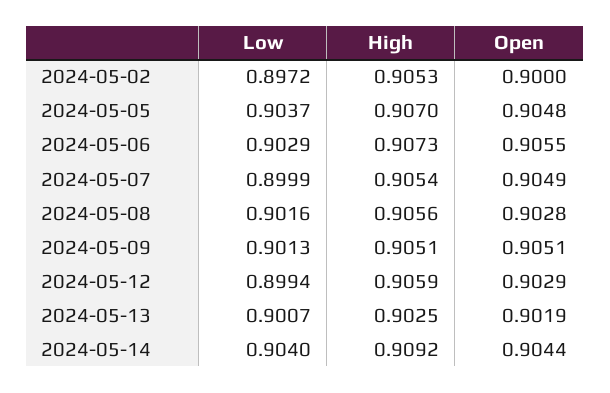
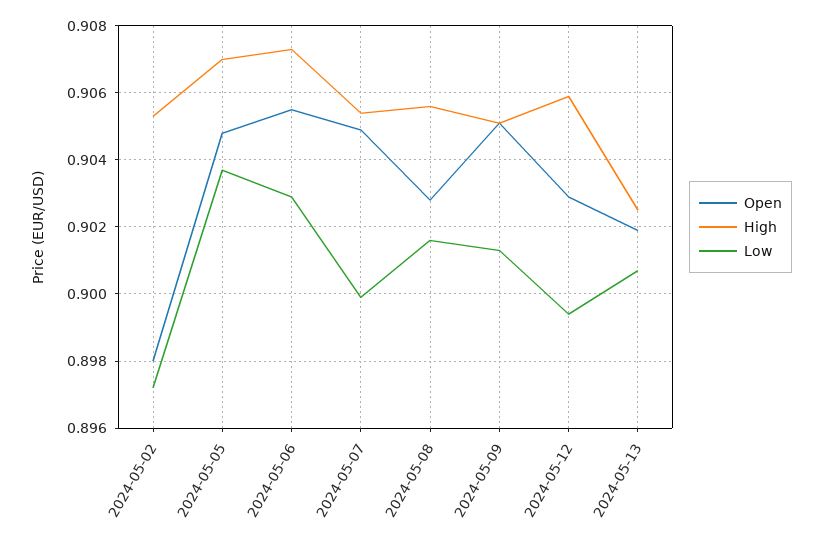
  {
    "Low": {
      "2024-05-02": 0.8972,
      "2024-05-05": 0.9037,
      "2024-05-06": 0.9029,
      "2024-05-07": 0.8999,
      "2024-05-08": 0.9016,
      "2024-05-09": 0.9013,
      "2024-05-12": 0.8994,
-     "2024-05-13": 0.9007,
+     "2024-05-13": 0.9007
-     "2024-05-14": 0.904
    },
    "High": {
      "2024-05-02": 0.9053,
      "2024-05-05": 0.907,
      "2024-05-06": 0.9073,
      "2024-05-07": 0.9054,
      "2024-05-08": 0.9056,
      "2024-05-09": 0.9051,
      "2024-05-12": 0.9059,
-     "2024-05-13": 0.9025,
+     "2024-05-13": 0.9025
-     "2024-05-14": 0.9092
    },
    "Open": {
-     "2024-05-02": 0.9,
+     "2024-05-02": 0.898,
      "2024-05-05": 0.9048,
      "2024-05-06": 0.9055,
      "2024-05-07": 0.9049,
      "2024-05-08": 0.9028,
      "2024-05-09": 0.9051,
      "2024-05-12": 0.9029,
-     "2024-05-13": 0.9019,
+     "2024-05-13": 0.9019
-     "2024-05-14": 0.9044
    }
  }

